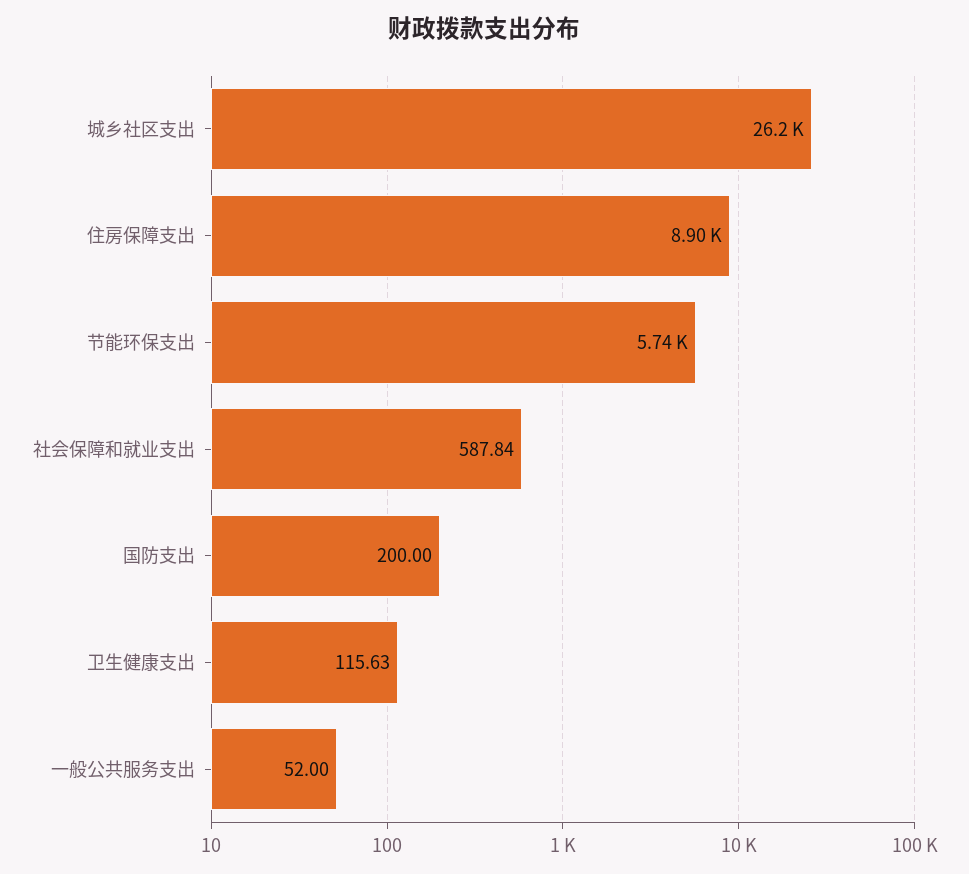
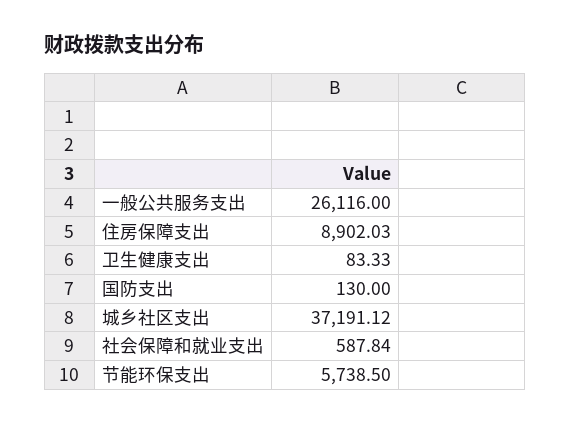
  {
-   "城乡社区支出": 26200,
+   "城乡社区支出": 37191.12,
    "住房保障支出": 8902.03,
    "节能环保支出": 5738.5,
    "社会保障和就业支出": 587.84,
-   "国防支出": 200,
+   "国防支出": 130,
-   "卫生健康支出": 115.63,
+   "卫生健康支出": 83.33,
-   "一般公共服务支出": 52
+   "一般公共服务支出": 26116
  }

